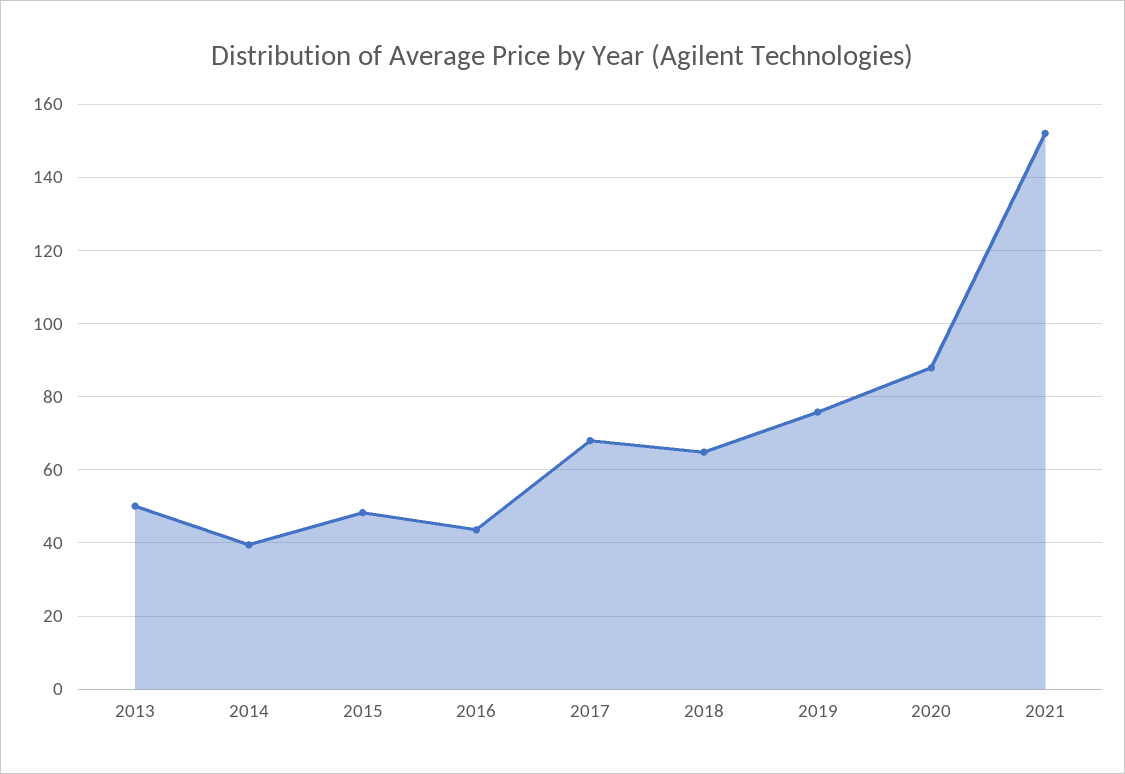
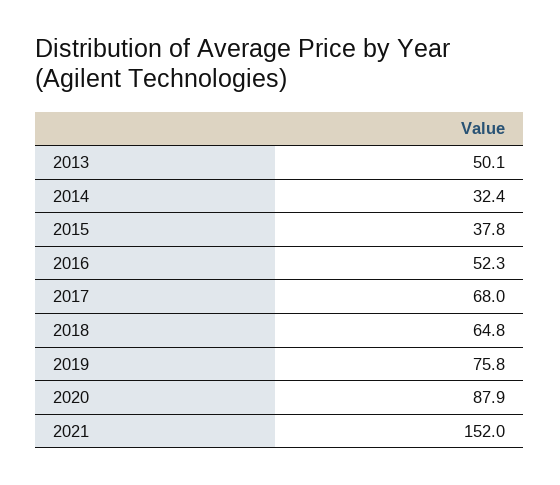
  {
    "2013": 50.1,
-   "2014": 40,
+   "2014": 32.4,
-   "2015": 48,
+   "2015": 37.8,
-   "2016": 44,
+   "2016": 52.3,
    "2017": 68,
    "2018": 64.8,
    "2019": 75.8,
    "2020": 87.9,
    "2021": 152
  }

